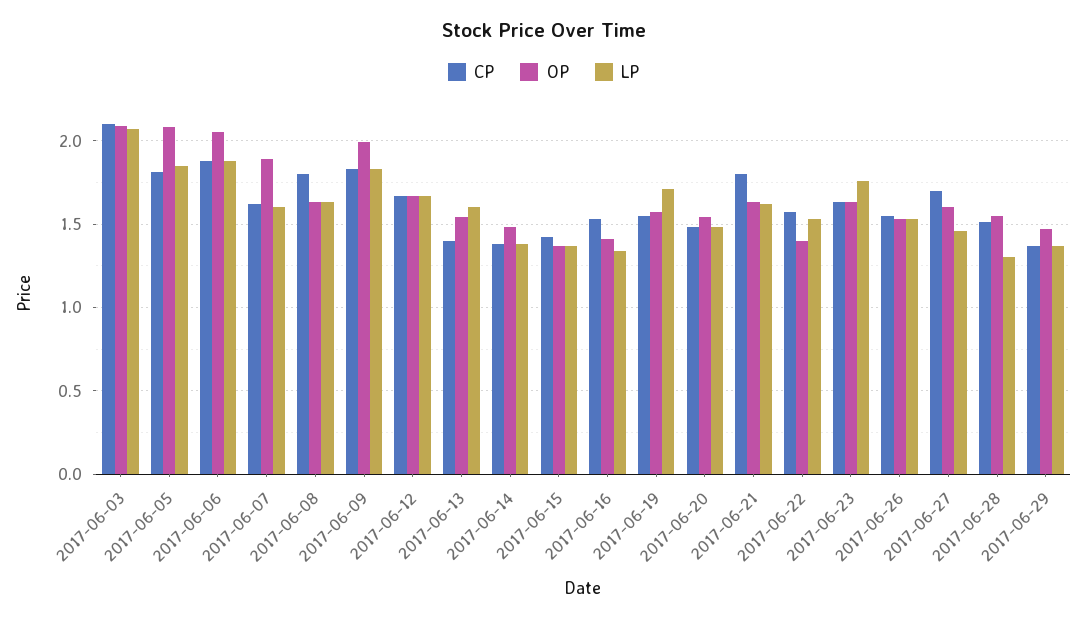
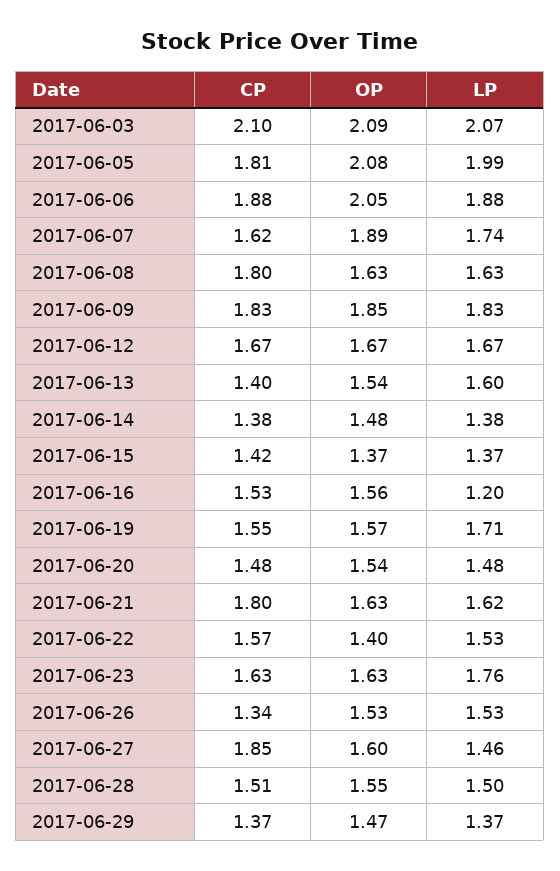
  {
    "CP": {
      "2017-06-03": 2.1,
      "2017-06-05": 1.81,
      "2017-06-06": 1.88,
      "2017-06-07": 1.62,
      "2017-06-08": 1.8,
      "2017-06-09": 1.83,
      "2017-06-12": 1.67,
      "2017-06-13": 1.4,
      "2017-06-14": 1.38,
      "2017-06-15": 1.42,
      "2017-06-16": 1.53,
      "2017-06-19": 1.55,
      "2017-06-20": 1.48,
      "2017-06-21": 1.8,
      "2017-06-22": 1.57,
      "2017-06-23": 1.63,
-     "2017-06-26": 1.55,
+     "2017-06-26": 1.34,
-     "2017-06-27": 1.7,
+     "2017-06-27": 1.85,
      "2017-06-28": 1.51,
      "2017-06-29": 1.37
    },
    "OP": {
      "2017-06-03": 2.09,
      "2017-06-05": 2.08,
      "2017-06-06": 2.05,
      "2017-06-07": 1.89,
      "2017-06-08": 1.63,
-     "2017-06-09": 2,
+     "2017-06-09": 1.85,
      "2017-06-12": 1.67,
      "2017-06-13": 1.54,
      "2017-06-14": 1.48,
      "2017-06-15": 1.37,
-     "2017-06-16": 1.4,
+     "2017-06-16": 1.56,
      "2017-06-19": 1.57,
      "2017-06-20": 1.54,
      "2017-06-21": 1.63,
      "2017-06-22": 1.4,
      "2017-06-23": 1.63,
      "2017-06-26": 1.53,
      "2017-06-27": 1.6,
      "2017-06-28": 1.55,
      "2017-06-29": 1.47
    },
    "LP": {
      "2017-06-03": 2.07,
-     "2017-06-05": 1.85,
+     "2017-06-05": 1.99,
      "2017-06-06": 1.88,
-     "2017-06-07": 1.6,
+     "2017-06-07": 1.74,
      "2017-06-08": 1.63,
      "2017-06-09": 1.83,
      "2017-06-12": 1.67,
      "2017-06-13": 1.6,
      "2017-06-14": 1.38,
      "2017-06-15": 1.37,
-     "2017-06-16": 1.35,
+     "2017-06-16": 1.2,
      "2017-06-19": 1.71,
      "2017-06-20": 1.48,
      "2017-06-21": 1.62,
      "2017-06-22": 1.53,
      "2017-06-23": 1.76,
      "2017-06-26": 1.53,
      "2017-06-27": 1.46,
-     "2017-06-28": 1.3,
+     "2017-06-28": 1.5,
      "2017-06-29": 1.37
    }
  }

